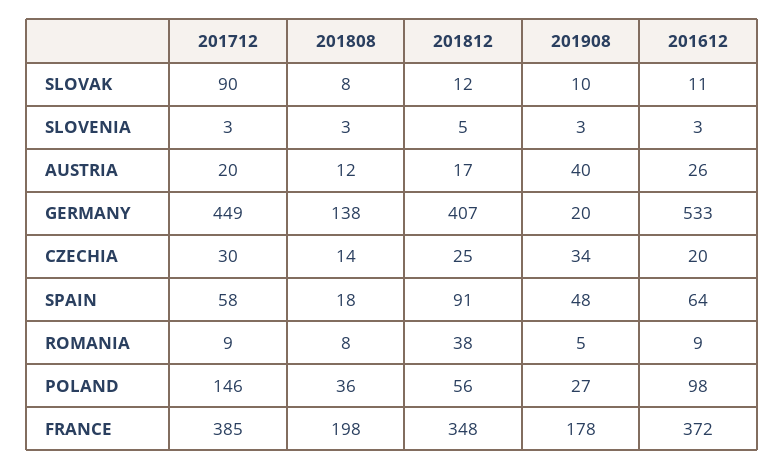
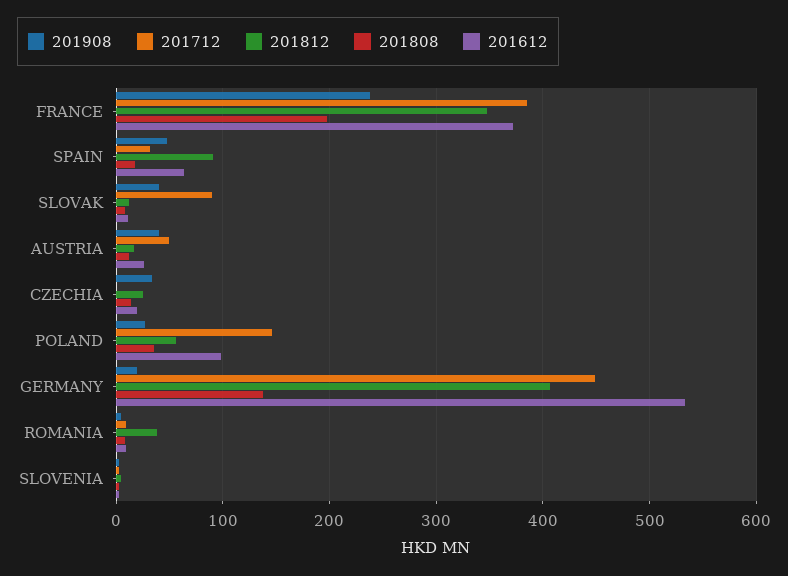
  {
    "201712": {
      "SLOVAK": 90,
      "SLOVENIA": 3,
-     "AUSTRIA": 20,
+     "AUSTRIA": 50,
      "GERMANY": 449,
-     "CZECHIA": 30,
+     "CZECHIA": 0,
-     "SPAIN": 58,
+     "SPAIN": 30,
      "ROMANIA": 9,
      "POLAND": 146,
      "FRANCE": 385
    },
    "201808": {
      "SLOVAK": 8,
      "SLOVENIA": 3,
      "AUSTRIA": 12,
      "GERMANY": 138,
      "CZECHIA": 14,
      "SPAIN": 18,
      "ROMANIA": 8,
      "POLAND": 36,
      "FRANCE": 198
    },
    "201812": {
      "SLOVAK": 12,
      "SLOVENIA": 5,
      "AUSTRIA": 17,
      "GERMANY": 407,
      "CZECHIA": 25,
      "SPAIN": 91,
      "ROMANIA": 38,
      "POLAND": 56,
      "FRANCE": 348
    },
    "201908": {
-     "SLOVAK": 10,
+     "SLOVAK": 40,
      "SLOVENIA": 3,
      "AUSTRIA": 40,
      "GERMANY": 20,
      "CZECHIA": 34,
      "SPAIN": 48,
      "ROMANIA": 5,
      "POLAND": 27,
-     "FRANCE": 178
+     "FRANCE": 240
    },
    "201612": {
      "SLOVAK": 11,
      "SLOVENIA": 3,
      "AUSTRIA": 26,
      "GERMANY": 533,
      "CZECHIA": 20,
      "SPAIN": 64,
      "ROMANIA": 9,
      "POLAND": 98,
      "FRANCE": 372
    }
  }

